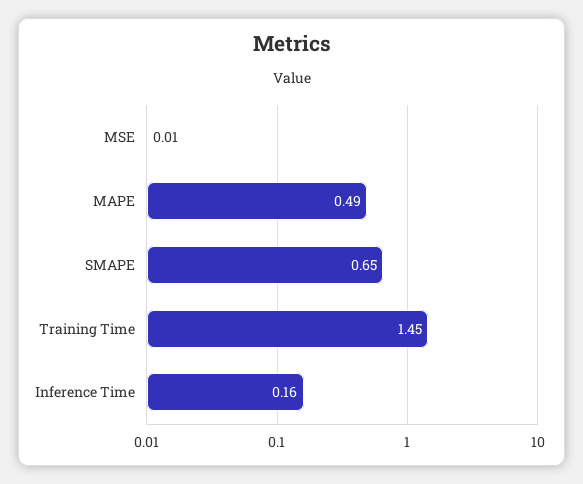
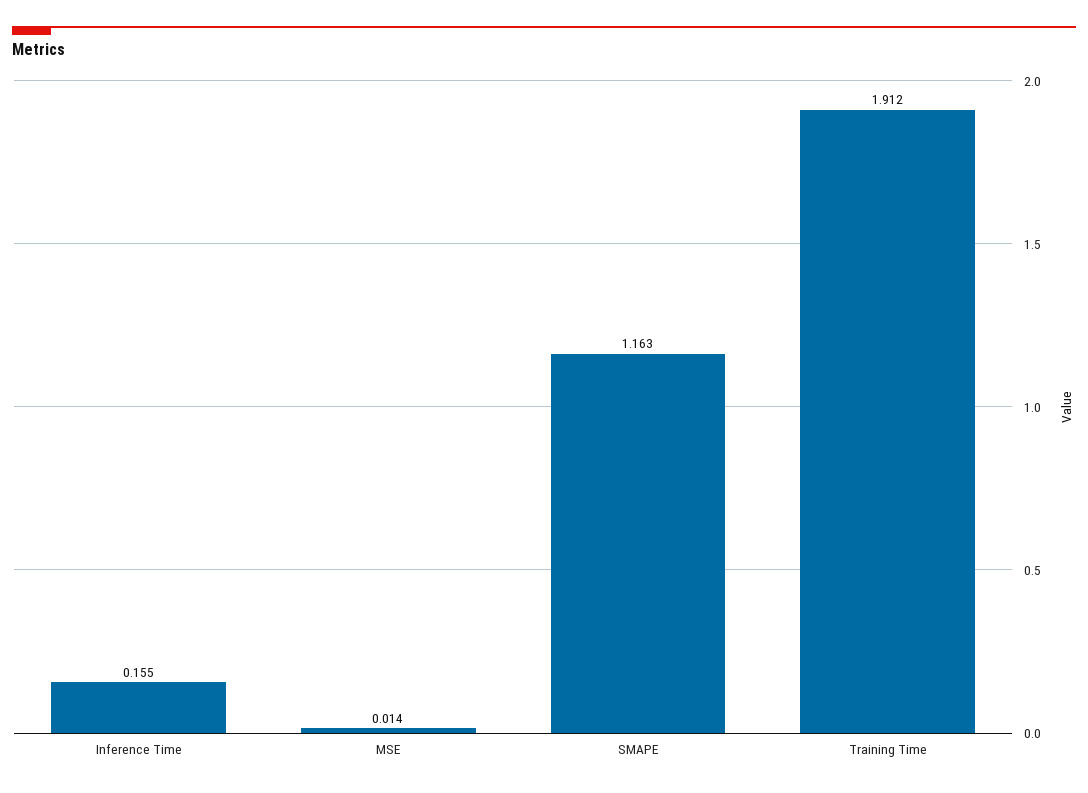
  {
    "MSE": 0.014,
-   "MAPE": 0.49,
-   "SMAPE": 0.65,
+   "SMAPE": 1.163,
-   "Training Time": 1.45,
+   "Training Time": 1.912,
    "Inference Time": 0.155
  }

